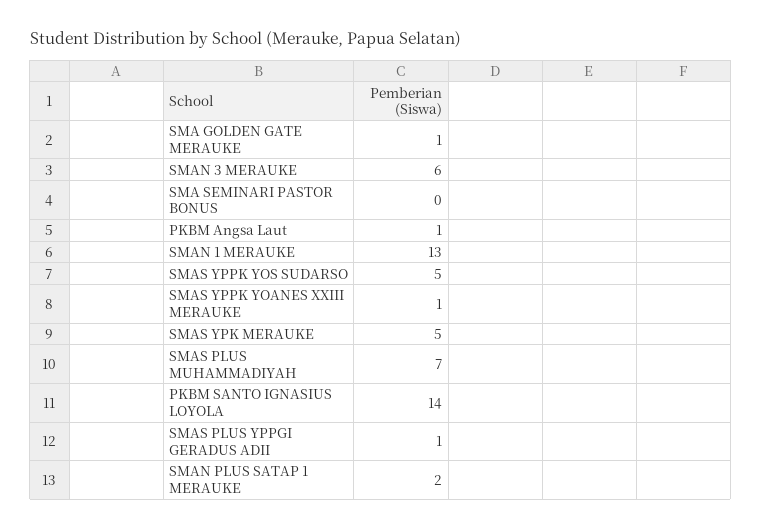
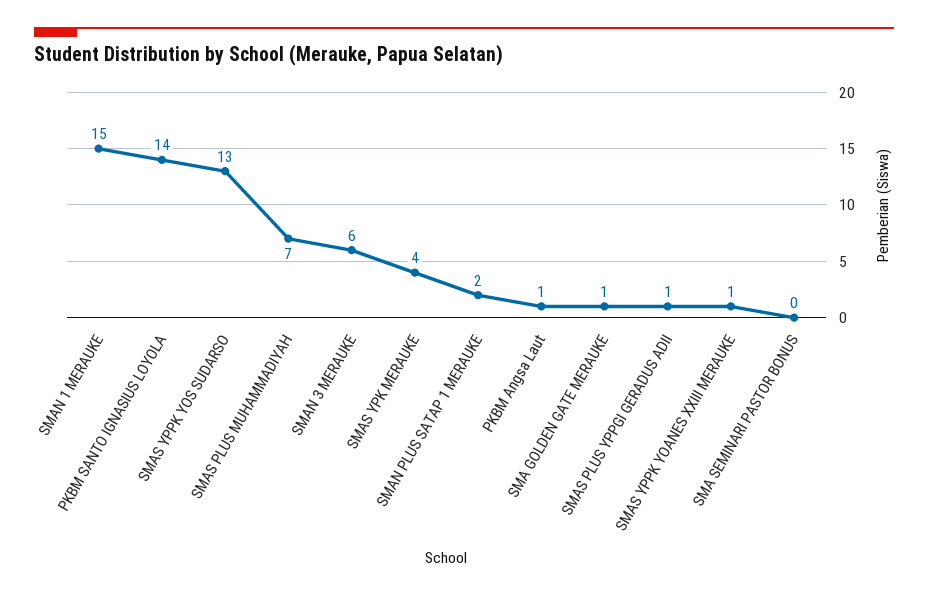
  {
    "SMA GOLDEN GATE MERAUKE": 1,
    "SMAN 3 MERAUKE": 6,
    "SMA SEMINARI PASTOR BONUS": 0,
    "PKBM Angsa Laut": 1,
-   "SMAN 1 MERAUKE": 13,
+   "SMAN 1 MERAUKE": 15,
-   "SMAS YPPK YOS SUDARSO": 5,
+   "SMAS YPPK YOS SUDARSO": 13,
    "SMAS YPPK YOANES XXIII MERAUKE": 1,
-   "SMAS YPK MERAUKE": 5,
+   "SMAS YPK MERAUKE": 4,
    "SMAS PLUS MUHAMMADIYAH": 7,
    "PKBM SANTO IGNASIUS LOYOLA": 14,
    "SMAS PLUS YPPGI GERADUS ADII": 1,
    "SMAN PLUS SATAP 1 MERAUKE": 2
  }

